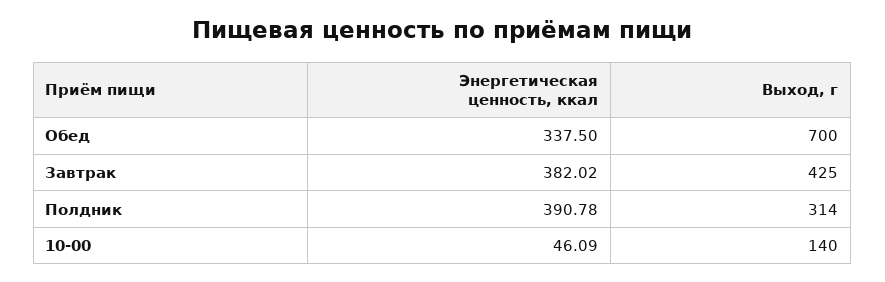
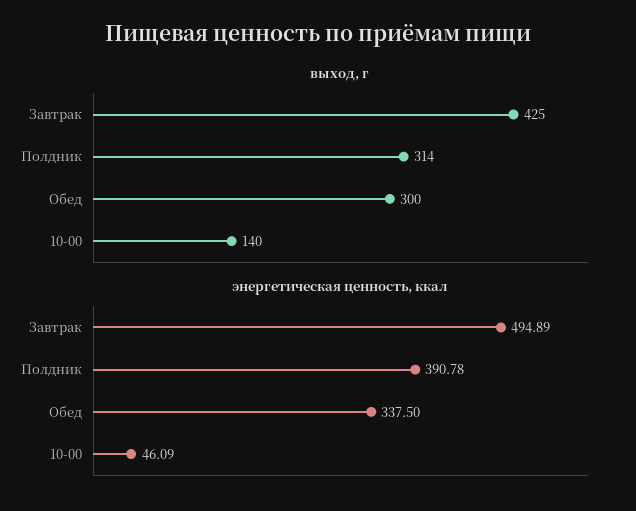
  {
    "Энергетическая ценность, ккал": {
      "Обед": 337.5,
-     "Завтрак": 382.02,
+     "Завтрак": 494.89,
      "Полдник": 390.78,
      "10-00": 46.09
    },
    "Выход, г": {
-     "Обед": 700,
+     "Обед": 300,
      "Завтрак": 425,
      "Полдник": 314,
      "10-00": 140
    }
  }

